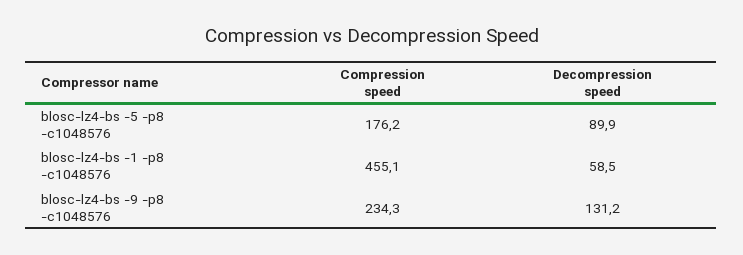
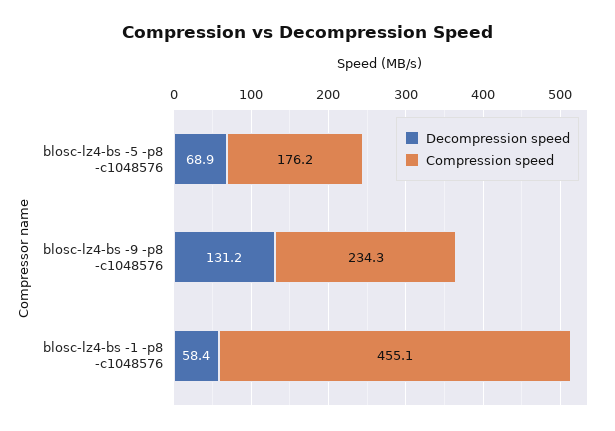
  {
    "Compression speed": {
      "blosc-lz4-bs -5 -p8 -c1048576": 176.2,
      "blosc-lz4-bs -1 -p8 -c1048576": 455.1,
      "blosc-lz4-bs -9 -p8 -c1048576": 234.3
    },
    "Decompression speed": {
-     "blosc-lz4-bs -5 -p8 -c1048576": 89.9,
+     "blosc-lz4-bs -5 -p8 -c1048576": 68.9,
-     "blosc-lz4-bs -1 -p8 -c1048576": 58.5,
+     "blosc-lz4-bs -1 -p8 -c1048576": 58.4,
      "blosc-lz4-bs -9 -p8 -c1048576": 131.2
    }
  }

